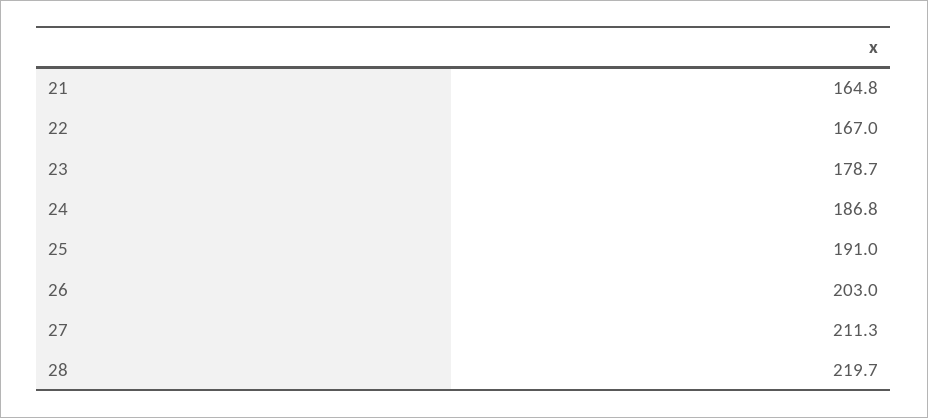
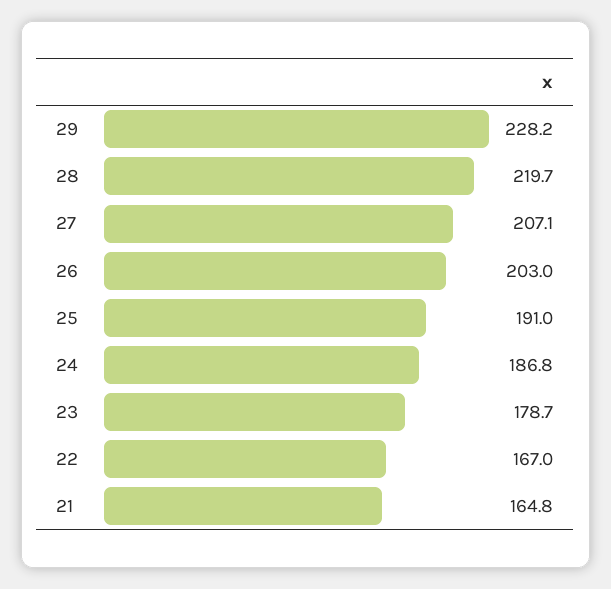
  {
    "21": 164.8,
    "22": 167,
    "23": 178.7,
    "24": 186.8,
    "25": 191,
    "26": 203,
-   "27": 211.3,
+   "27": 207.1,
-   "28": 219.7
+   "28": 219.7,
+   "29": 228.2
  }

